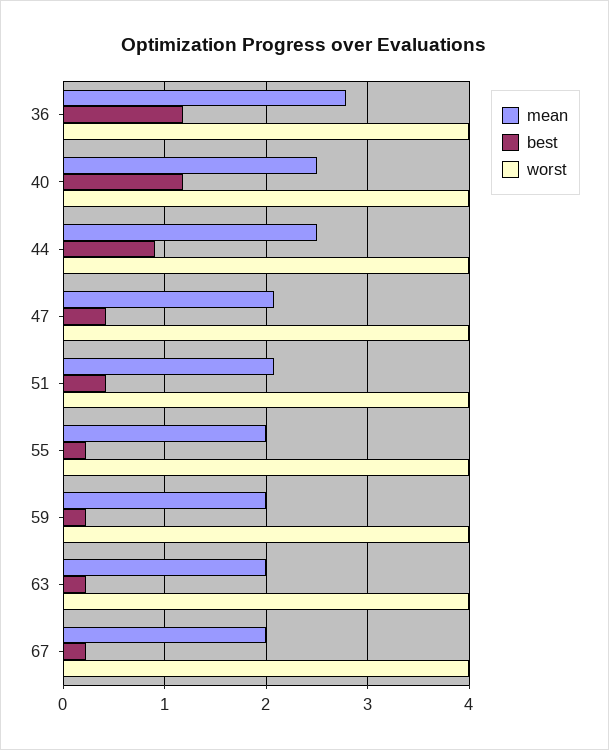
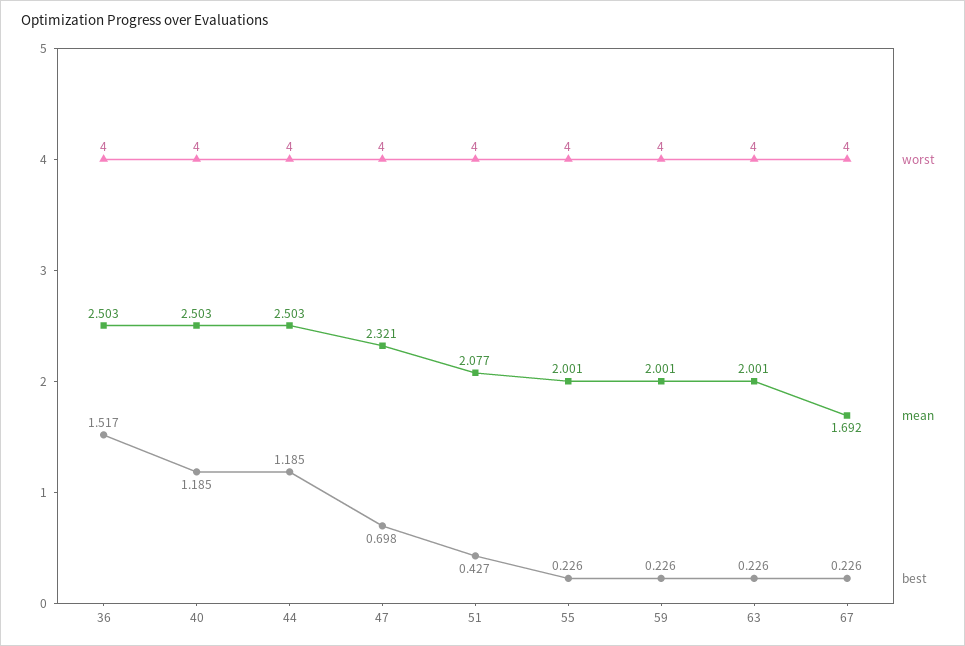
  {
    "mean": {
-     "36": 2.8,
+     "36": 2.503,
      "40": 2.503,
      "44": 2.503,
-     "47": 2.1,
+     "47": 2.321,
      "51": 2.077,
      "55": 2.001,
      "59": 2.001,
      "63": 2.001,
-     "67": 2
+     "67": 1.692
    },
    "best": {
-     "36": 1.2,
+     "36": 1.517,
      "40": 1.185,
-     "44": 0.9,
+     "44": 1.185,
-     "47": 0.4,
+     "47": 0.698,
      "51": 0.427,
      "55": 0.226,
      "59": 0.226,
      "63": 0.226,
      "67": 0.226
    },
    "worst": {
      "36": 4,
      "40": 4,
      "44": 4,
      "47": 4,
      "51": 4,
      "55": 4,
      "59": 4,
      "63": 4,
      "67": 4
    }
  }

